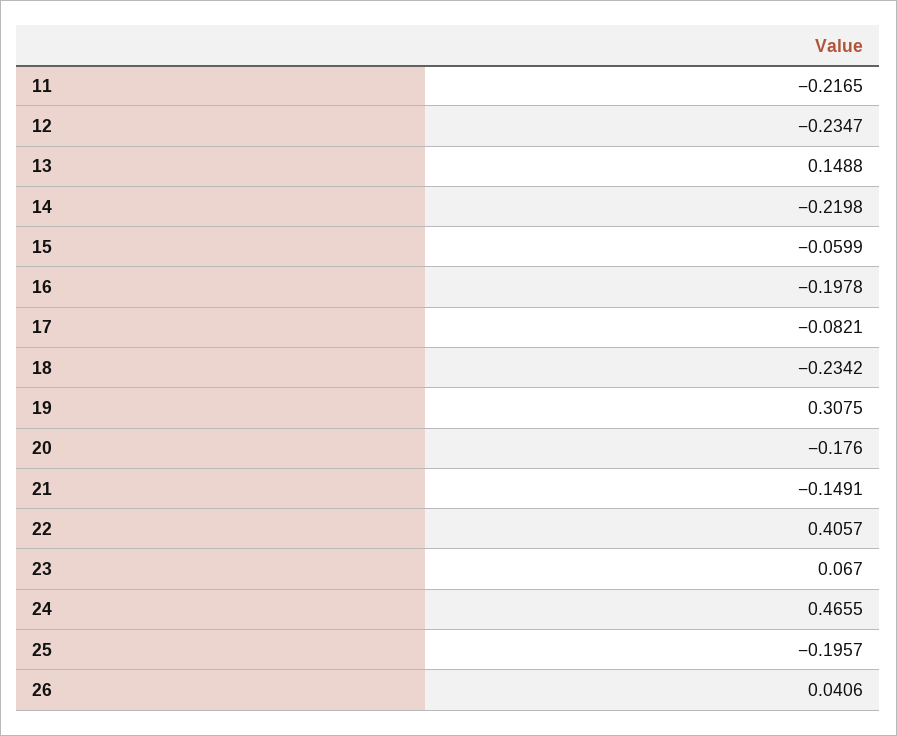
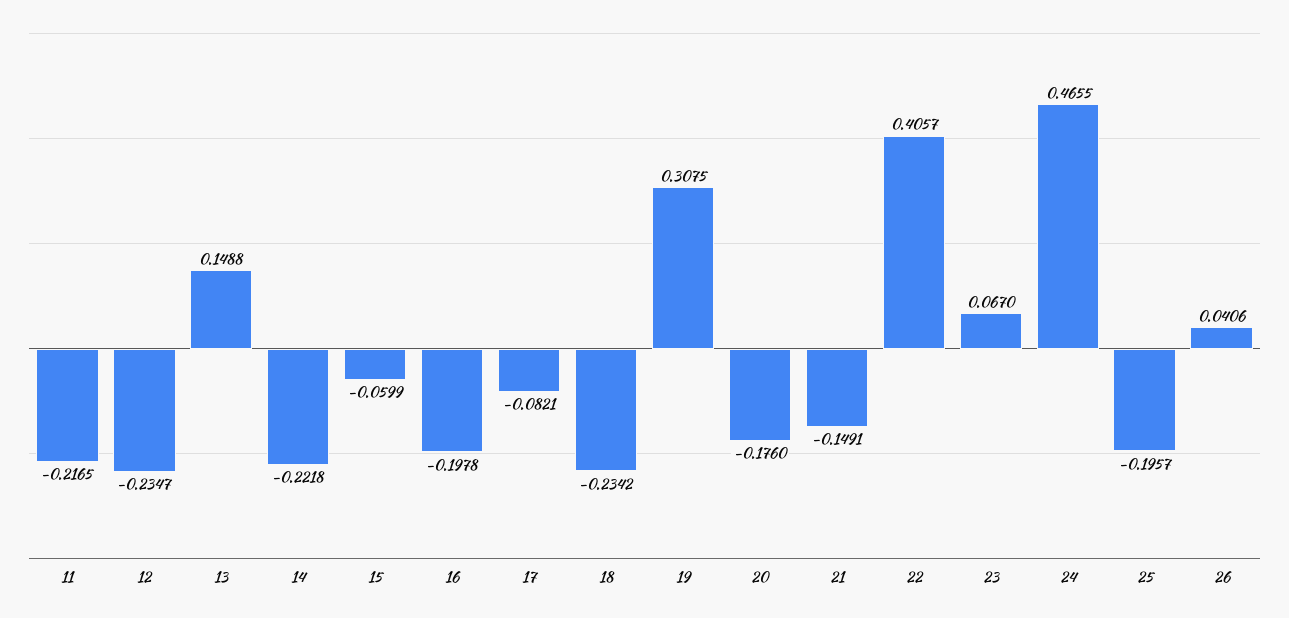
  {
    "11": -0.2165,
    "12": -0.2347,
    "13": 0.1488,
-   "14": -0.2198,
+   "14": -0.2218,
    "15": -0.0599,
    "16": -0.1978,
    "17": -0.0821,
    "18": -0.2342,
    "19": 0.3075,
    "20": -0.176,
    "21": -0.1491,
    "22": 0.4057,
    "23": 0.067,
    "24": 0.4655,
    "25": -0.1957,
    "26": 0.0406
  }

